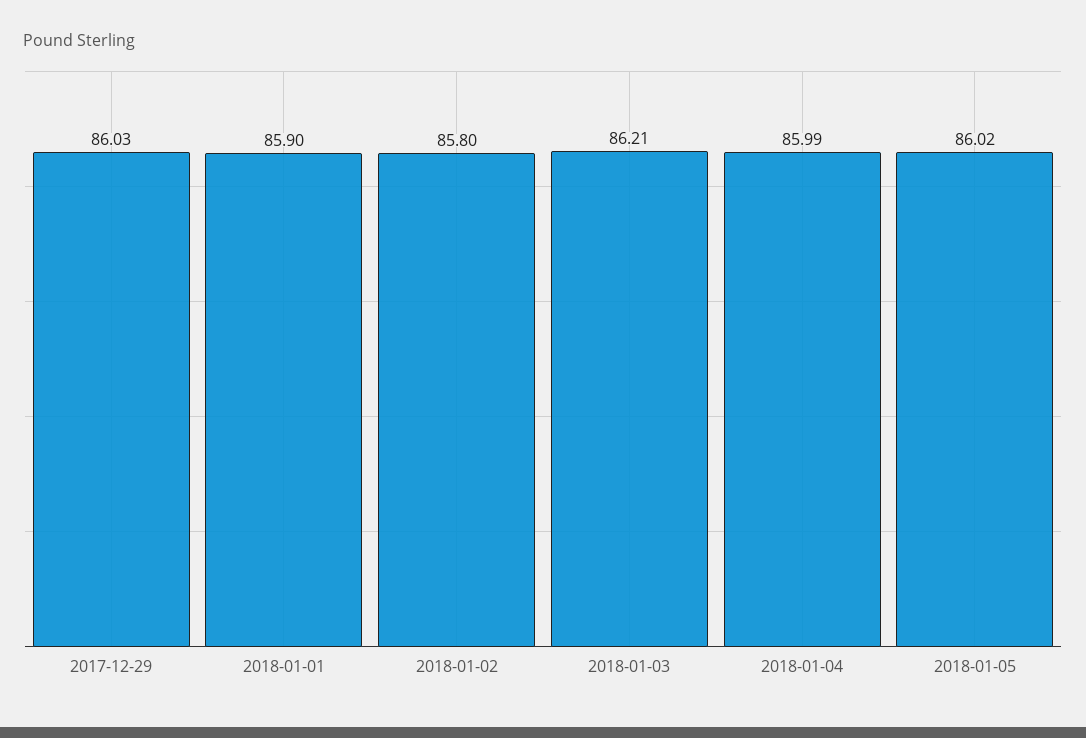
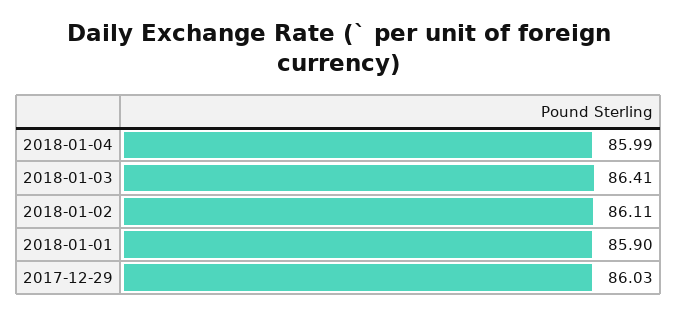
  {
    "2017-12-29": 86.03,
    "2018-01-01": 85.9,
-   "2018-01-02": 85.8,
+   "2018-01-02": 86.11,
-   "2018-01-03": 86.21,
+   "2018-01-03": 86.41,
-   "2018-01-04": 85.99,
+   "2018-01-04": 85.99
-   "2018-01-05": 86.02
  }

